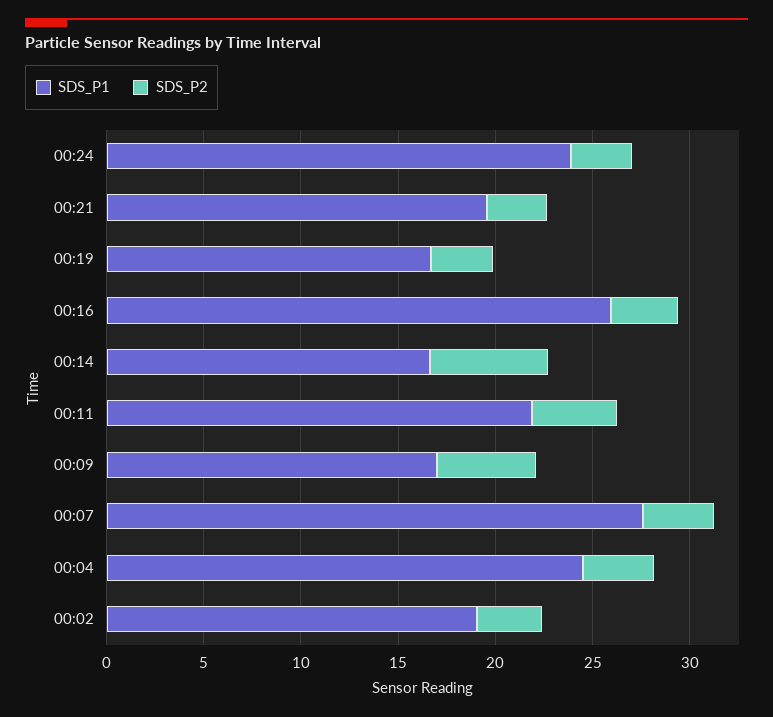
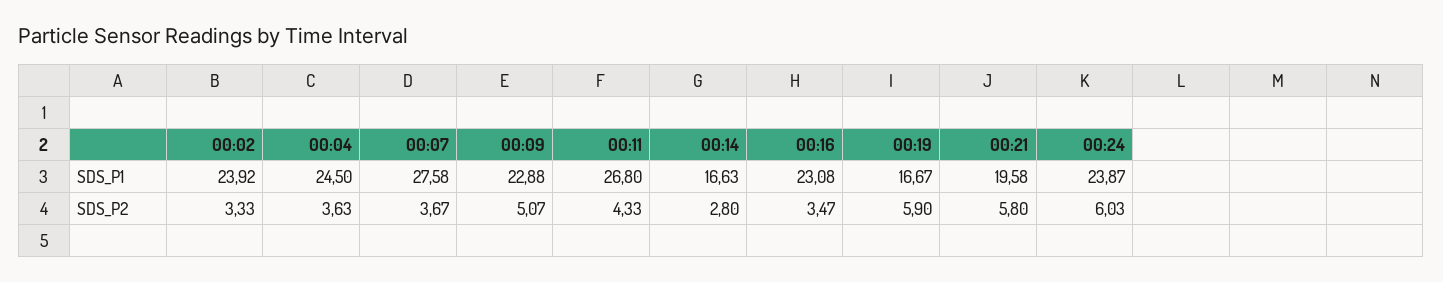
  {
    "SDS_P1": {
      "00:24": 23.87,
      "00:21": 19.58,
      "00:19": 16.67,
-     "00:16": 26,
+     "00:16": 23.08,
      "00:14": 16.63,
-     "00:11": 22,
+     "00:11": 26.8,
-     "00:09": 17,
+     "00:09": 22.88,
      "00:07": 27.58,
      "00:04": 24.5,
-     "00:02": 19
+     "00:02": 23.92
    },
    "SDS_P2": {
-     "00:24": 3,
+     "00:24": 6.03,
-     "00:21": 3,
+     "00:21": 5.8,
-     "00:19": 3,
+     "00:19": 5.9,
      "00:16": 3.47,
-     "00:14": 6,
+     "00:14": 2.8,
      "00:11": 4.33,
      "00:09": 5.07,
      "00:07": 3.67,
      "00:04": 3.63,
      "00:02": 3.33
    }
  }

